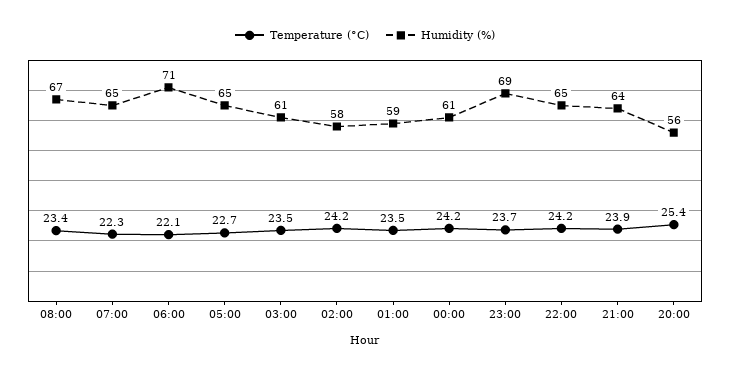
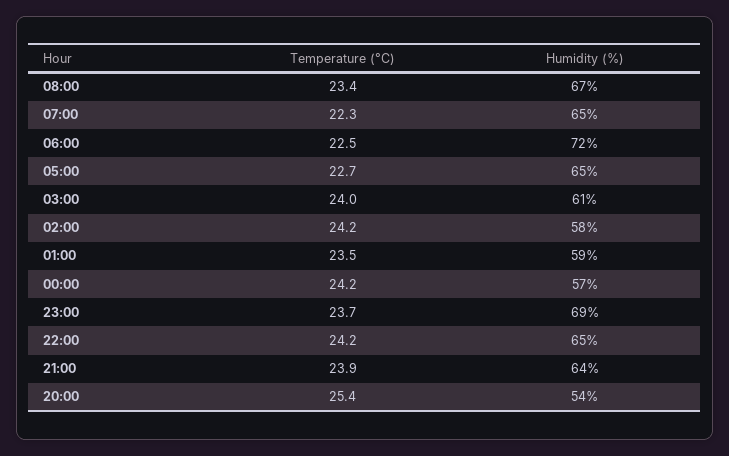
  {
    "Temperature (°C)": {
      "08:00": 23.4,
      "07:00": 22.3,
-     "06:00": 22.1,
+     "06:00": 22.5,
      "05:00": 22.7,
-     "03:00": 23.5,
+     "03:00": 24,
      "02:00": 24.2,
      "01:00": 23.5,
      "00:00": 24.2,
      "23:00": 23.7,
      "22:00": 24.2,
      "21:00": 23.9,
      "20:00": 25.4
    },
    "Humidity (%)": {
      "08:00": 67,
      "07:00": 65,
-     "06:00": 71,
+     "06:00": 72,
      "05:00": 65,
      "03:00": 61,
      "02:00": 58,
      "01:00": 59,
-     "00:00": 61,
+     "00:00": 57,
      "23:00": 69,
      "22:00": 65,
      "21:00": 64,
-     "20:00": 56
+     "20:00": 54
    }
  }

